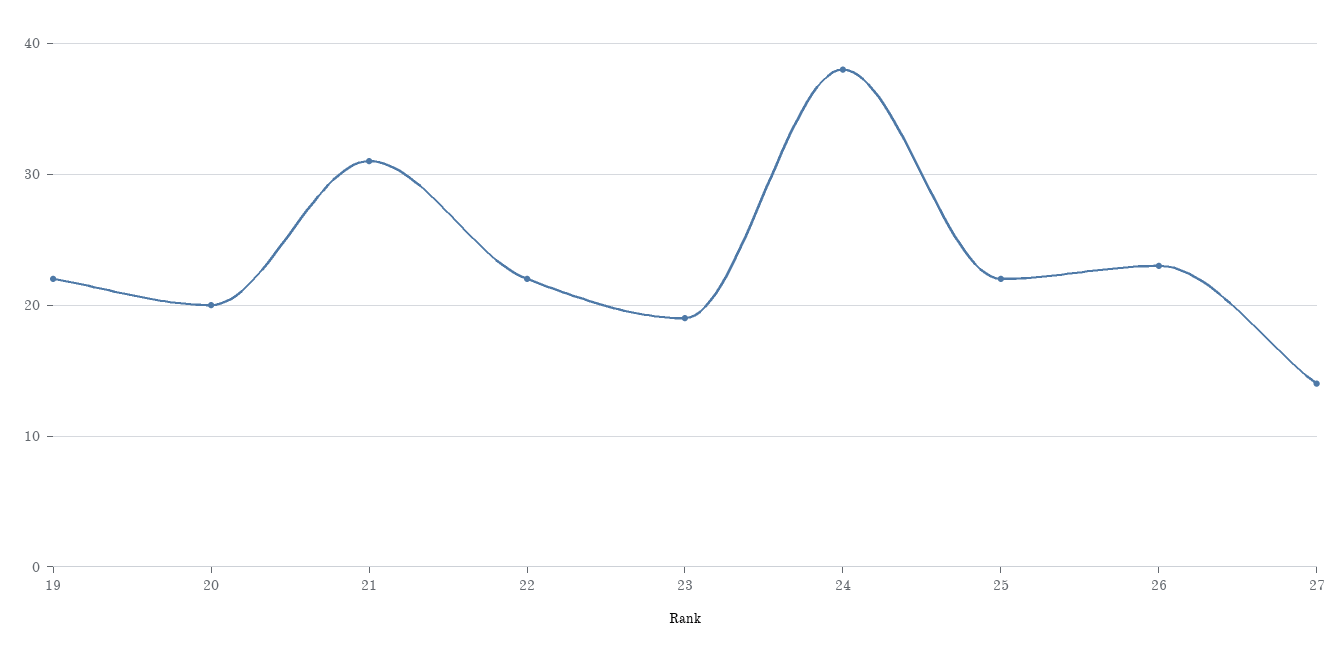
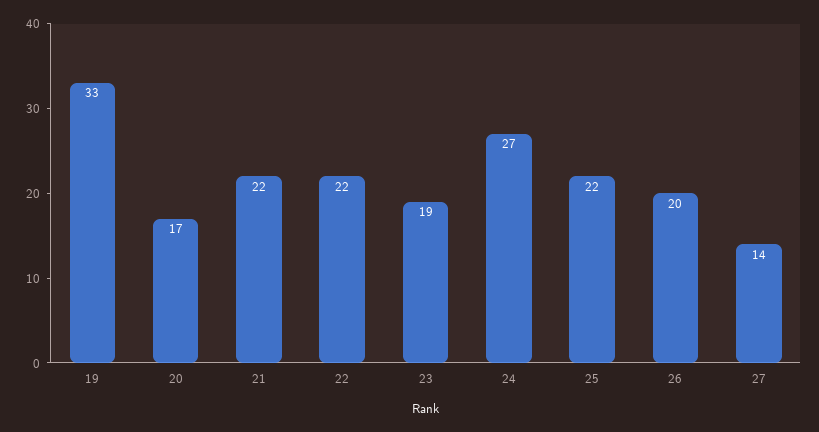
  {
-   "19": 22,
+   "19": 33,
-   "20": 20,
+   "20": 17,
-   "21": 31,
+   "21": 22,
    "22": 22,
    "23": 19,
-   "24": 38,
+   "24": 27,
    "25": 22,
-   "26": 23,
+   "26": 20,
    "27": 14
  }

